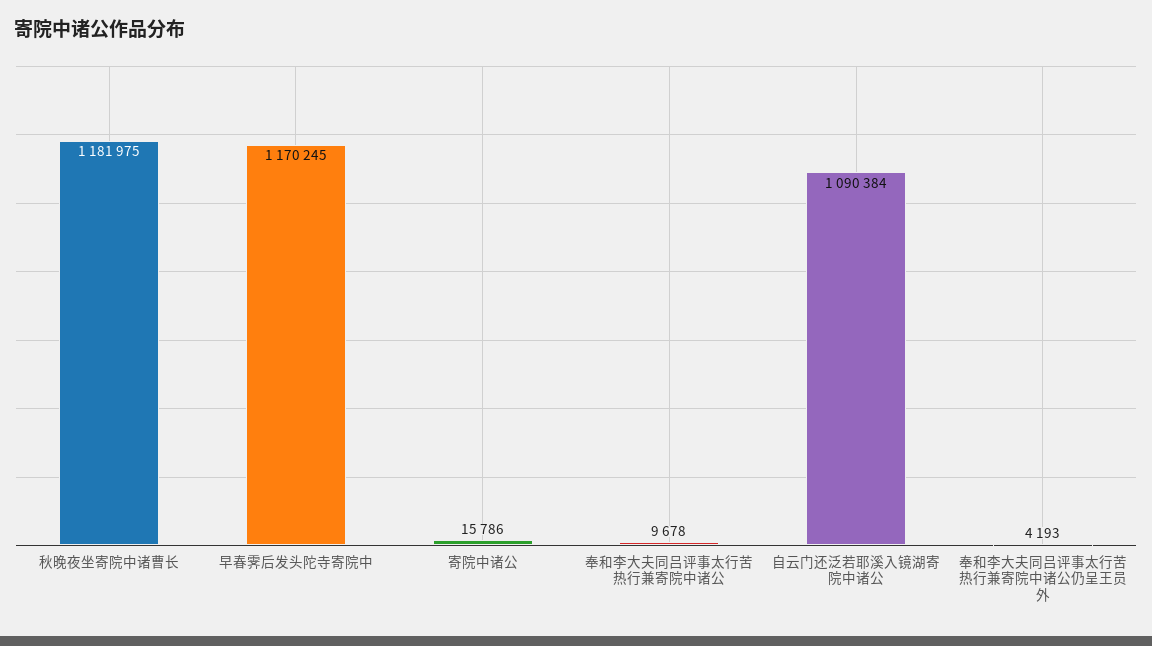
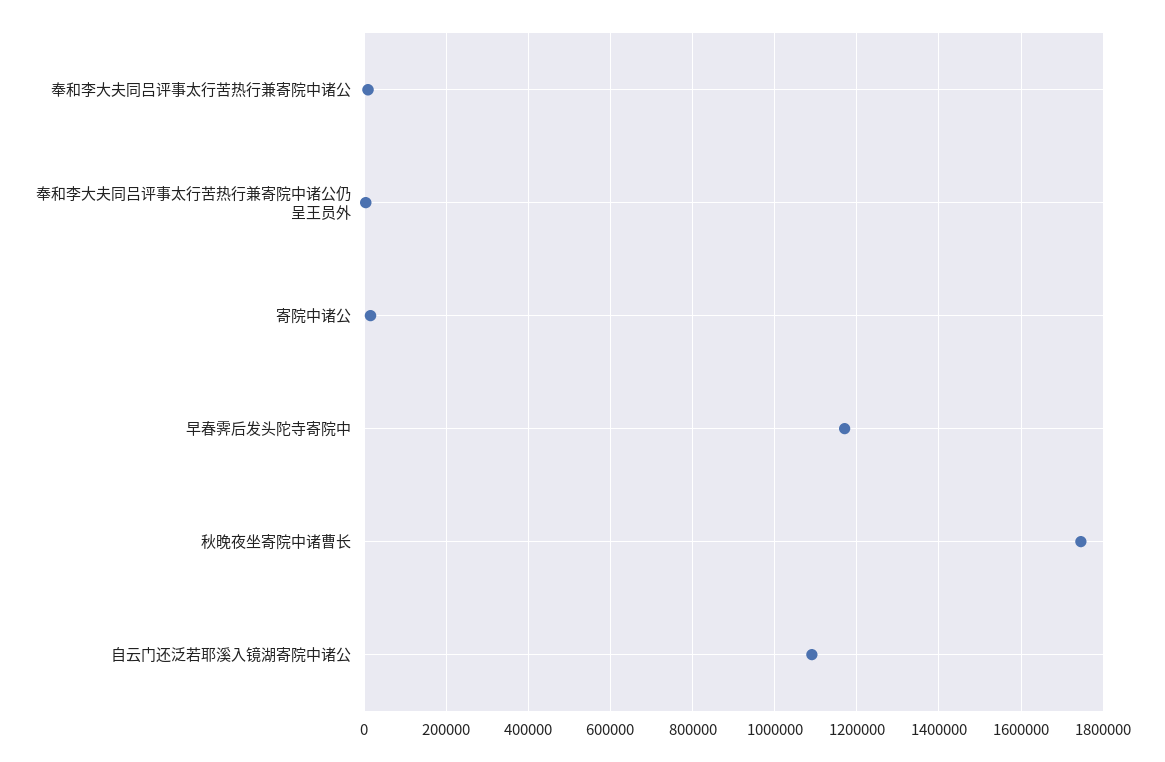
  {
-   "秋晚夜坐寄院中诸曹长": 1181975,
+   "秋晚夜坐寄院中诸曹长": 1740000,
    "早春霁后发头陀寺寄院中": 1170245,
    "寄院中诸公": 15786,
    "奉和李大夫同吕评事太行苦热行兼寄院中诸公": 9678,
    "自云门还泛若耶溪入镜湖寄院中诸公": 1090384,
    "奉和李大夫同吕评事太行苦热行兼寄院中诸公仍呈王员外": 4193
  }

